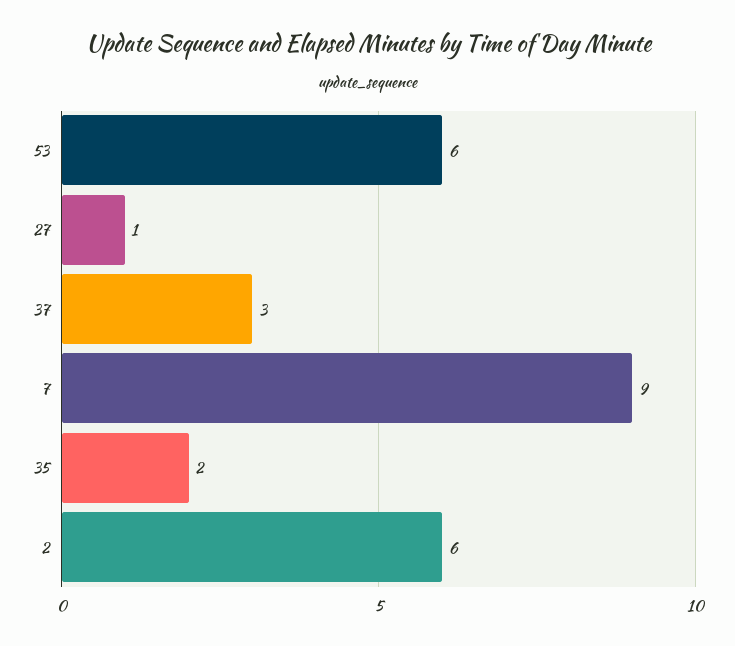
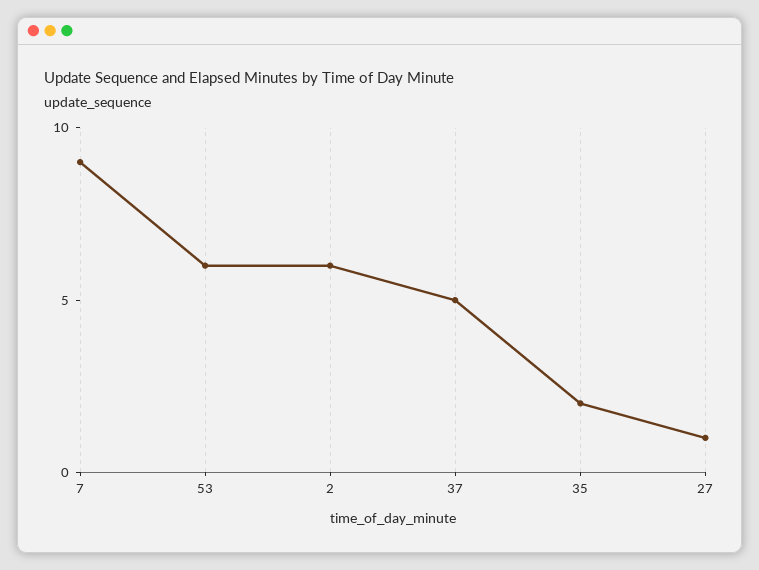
  {
    "53": 6,
    "27": 1,
-   "37": 3,
+   "37": 5,
    "7": 9,
    "35": 2,
    "2": 6
  }

